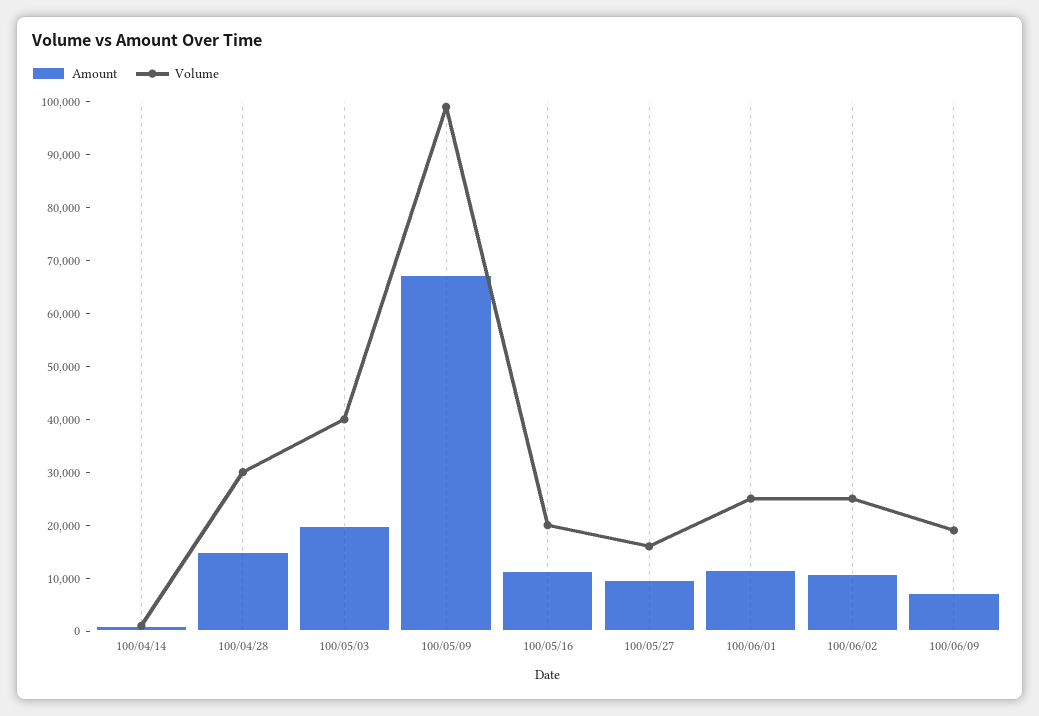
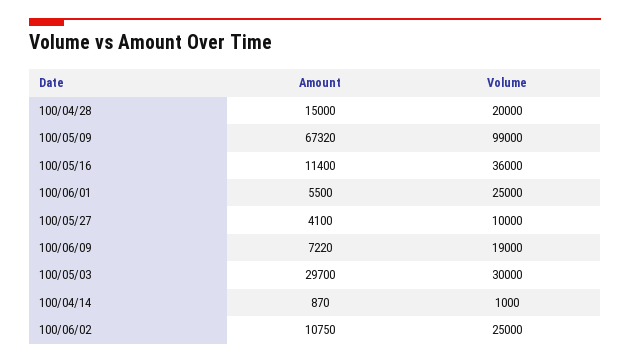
  {
    "Amount": {
      "100/04/14": 870,
      "100/04/28": 15000,
-     "100/05/03": 20000,
+     "100/05/03": 29700,
      "100/05/09": 67320,
      "100/05/16": 11400,
-     "100/05/27": 10000,
+     "100/05/27": 4100,
-     "100/06/01": 12000,
+     "100/06/01": 5500,
      "100/06/02": 10750,
      "100/06/09": 7220
    },
    "Volume": {
      "100/04/14": 1000,
-     "100/04/28": 30000,
+     "100/04/28": 20000,
-     "100/05/03": 40000,
+     "100/05/03": 30000,
      "100/05/09": 99000,
-     "100/05/16": 20000,
+     "100/05/16": 36000,
-     "100/05/27": 16000,
+     "100/05/27": 10000,
      "100/06/01": 25000,
      "100/06/02": 25000,
      "100/06/09": 19000
    }
  }

